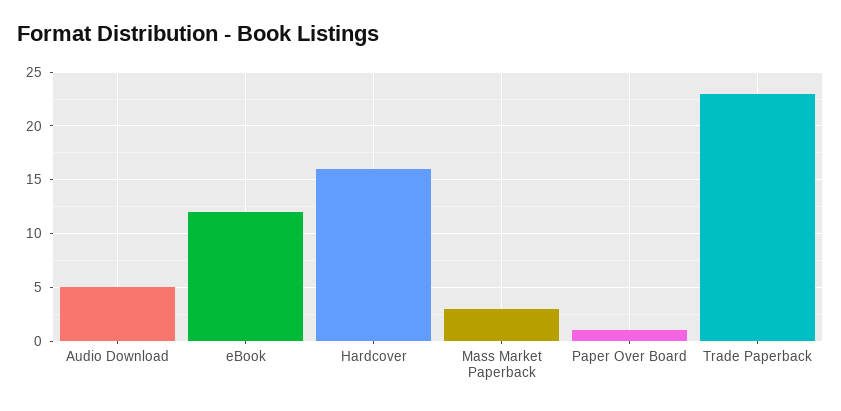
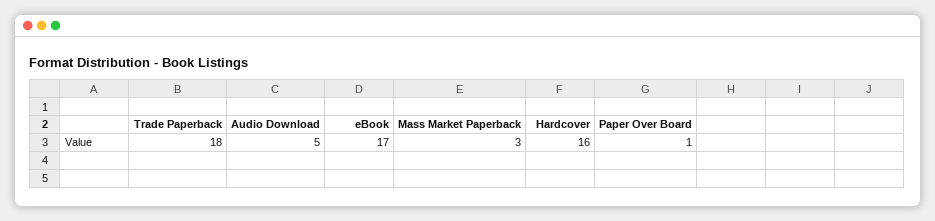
  {
    "Audio Download": 5,
-   "eBook": 12,
+   "eBook": 17,
    "Hardcover": 16,
    "Mass Market Paperback": 3,
    "Paper Over Board": 1,
-   "Trade Paperback": 23
+   "Trade Paperback": 18
  }

